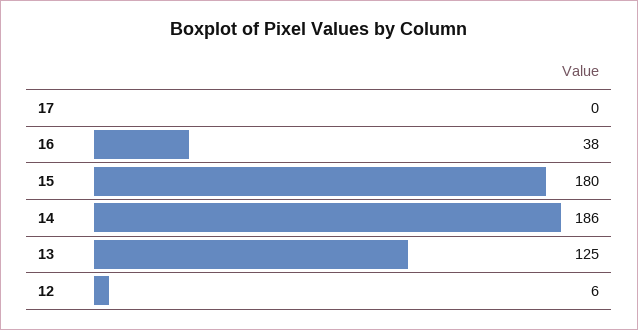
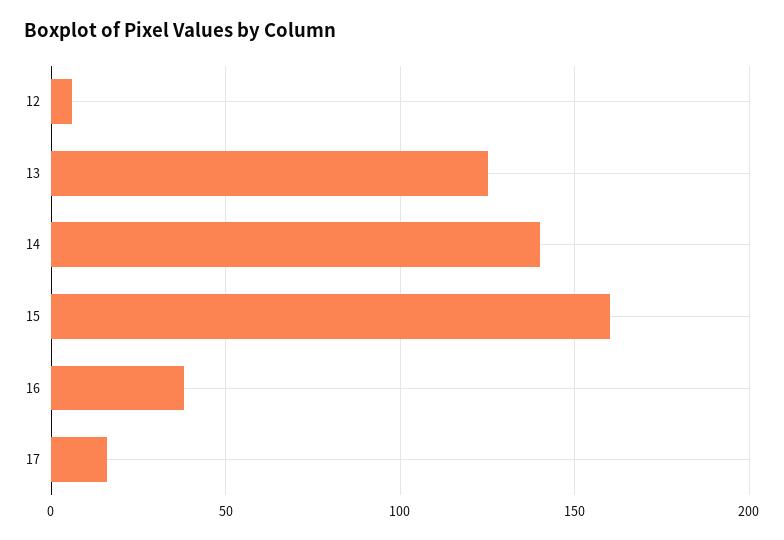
  {
-   "17": 0,
+   "17": 15,
    "16": 38,
-   "15": 180,
+   "15": 160,
-   "14": 186,
+   "14": 140,
    "13": 125,
    "12": 6
  }

